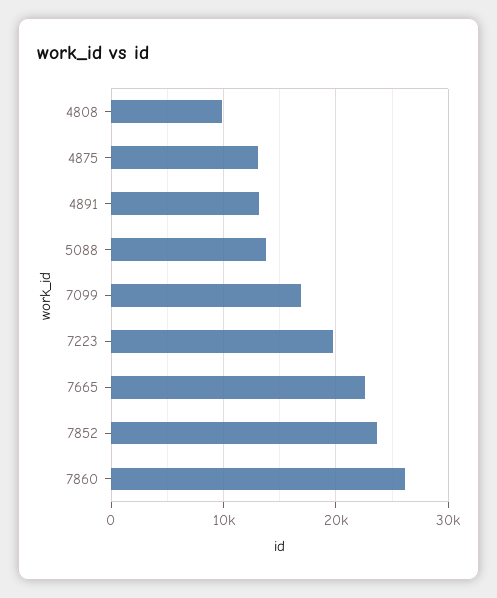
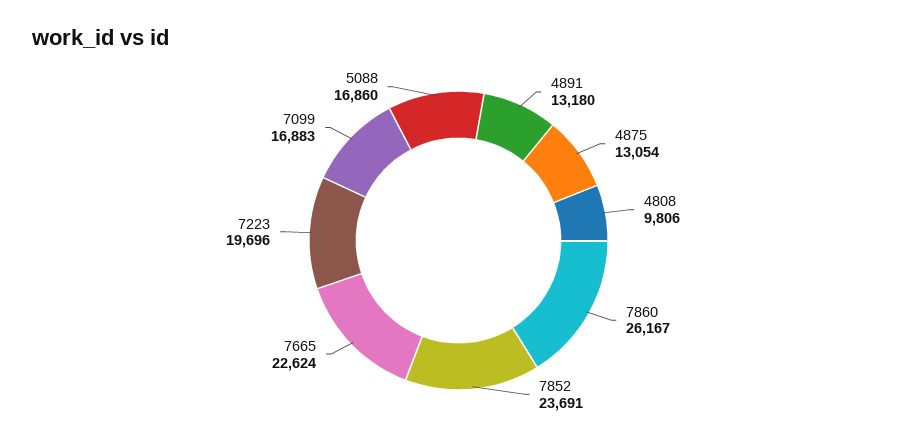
  {
    "4808": 9806,
    "4875": 13054,
    "4891": 13180,
-   "5088": 14000,
+   "5088": 16860,
    "7099": 16883,
    "7223": 19696,
    "7665": 22624,
    "7852": 23691,
    "7860": 26167
  }

